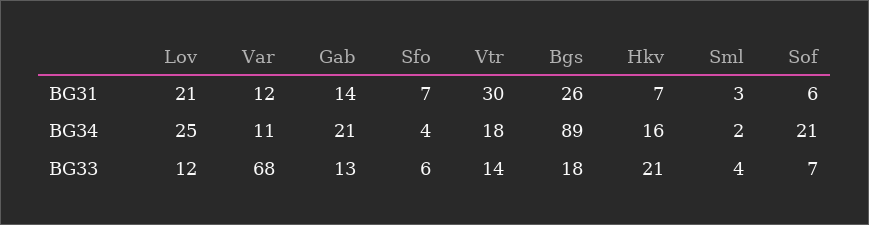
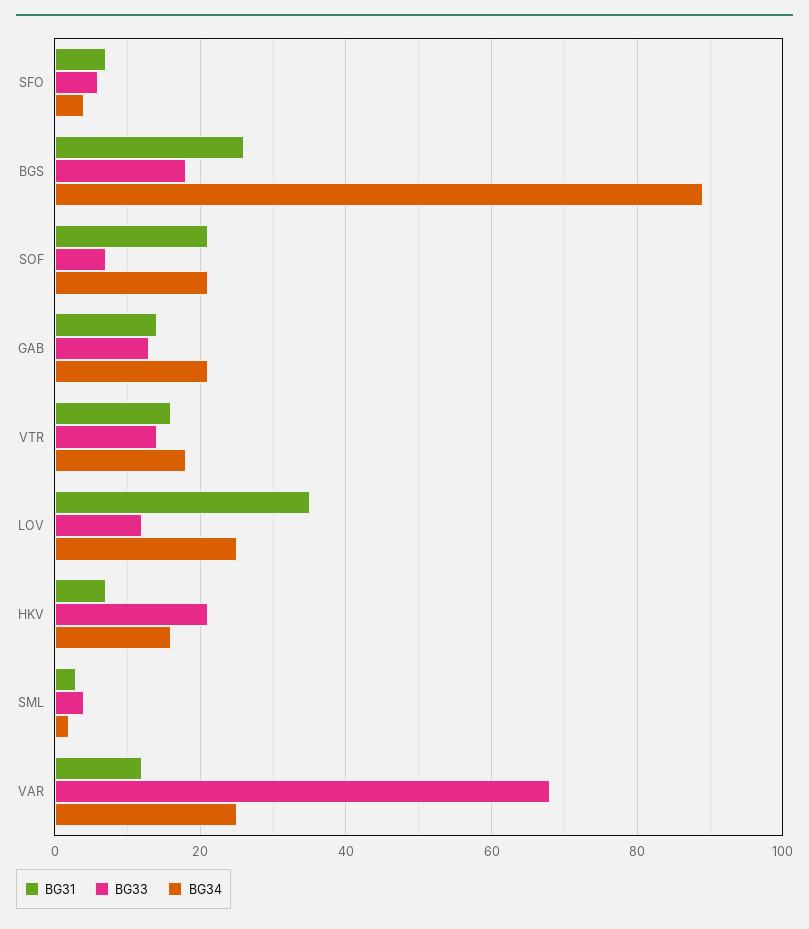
  {
    "BG31": {
-     "Lov": 21,
+     "Lov": 35,
      "Var": 12,
      "Gab": 14,
      "Sfo": 7,
-     "Vtr": 30,
+     "Vtr": 15,
      "Bgs": 26,
      "Hkv": 7,
      "Sml": 3,
-     "Sof": 6
+     "Sof": 20
    },
    "BG34": {
      "Lov": 25,
-     "Var": 11,
+     "Var": 25,
      "Gab": 21,
      "Sfo": 4,
      "Vtr": 18,
      "Bgs": 89,
      "Hkv": 16,
      "Sml": 2,
      "Sof": 21
    },
    "BG33": {
      "Lov": 12,
      "Var": 68,
      "Gab": 13,
      "Sfo": 6,
      "Vtr": 14,
      "Bgs": 18,
      "Hkv": 21,
      "Sml": 4,
      "Sof": 7
    }
  }

